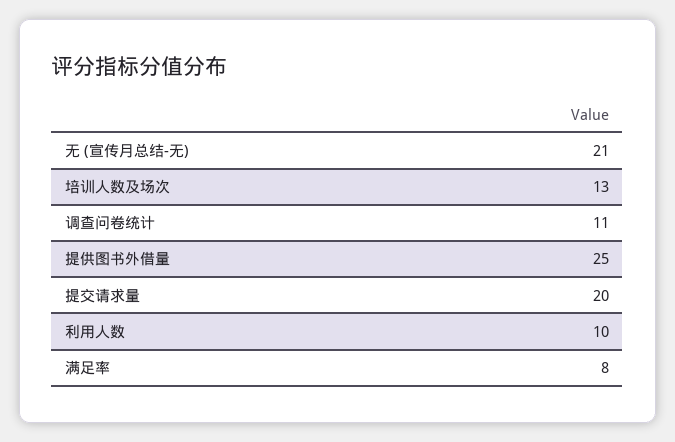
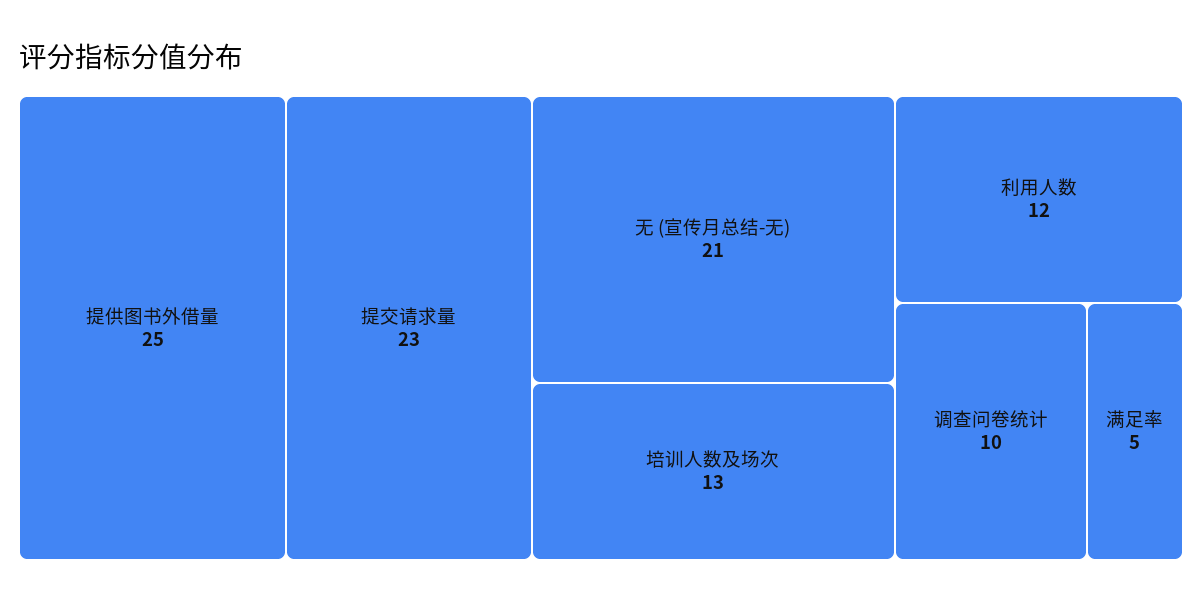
  {
    "无 (宣传月总结-无)": 21,
    "培训人数及场次": 13,
-   "调查问卷统计": 11,
+   "调查问卷统计": 10,
    "提供图书外借量": 25,
-   "提交请求量": 20,
+   "提交请求量": 23,
-   "利用人数": 10,
+   "利用人数": 12,
-   "满足率": 8
+   "满足率": 5
  }

